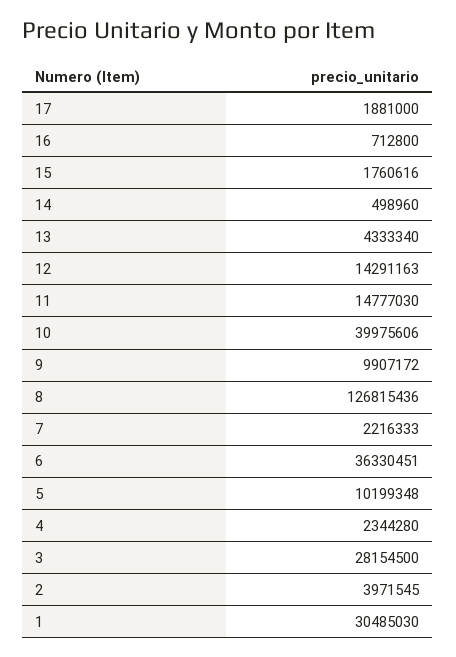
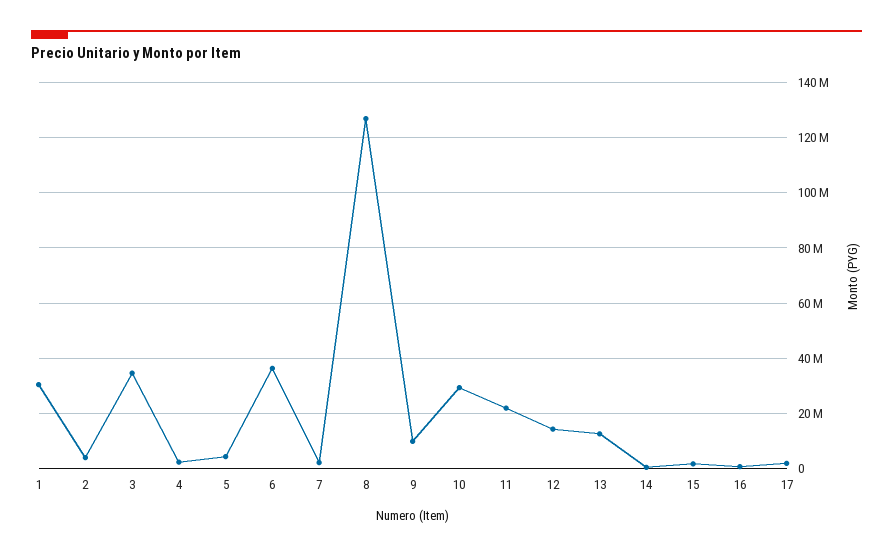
  {
    "17": 1881000,
    "16": 712800,
    "15": 1760616,
    "14": 498960,
-   "13": 4333340,
+   "13": 12500000,
    "12": 14291163,
-   "11": 14777030,
+   "11": 22500000,
-   "10": 39975606,
+   "10": 30000000,
    "9": 9907172,
    "8": 126815436,
    "7": 2216333,
    "6": 36330451,
-   "5": 10199348,
+   "5": 5000000,
    "4": 2344280,
-   "3": 28154500,
+   "3": 35000000,
    "2": 3971545,
    "1": 30485030
  }

